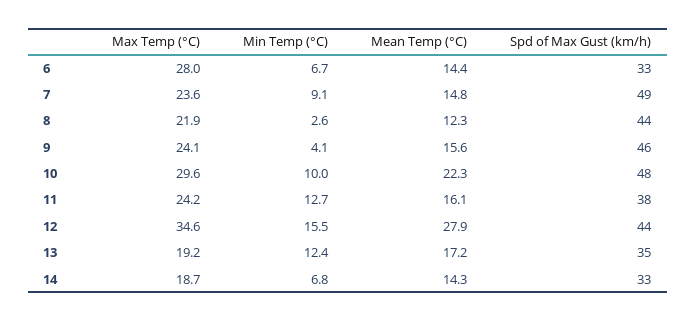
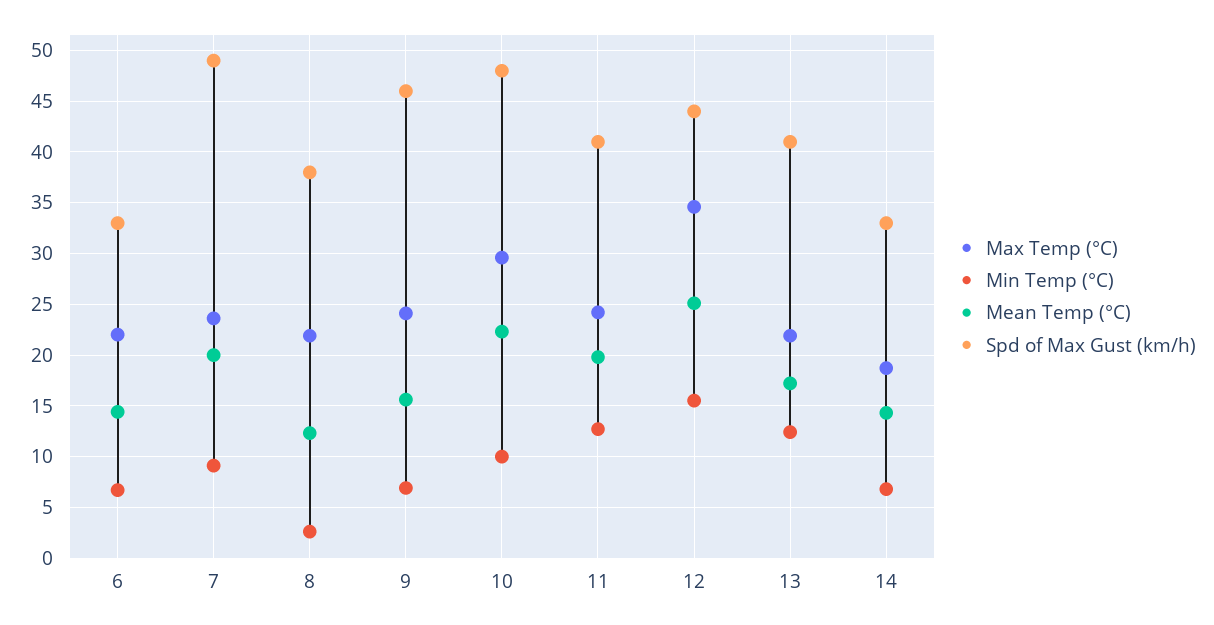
  {
    "Max Temp (°C)": {
-     "6": 28,
+     "6": 22,
      "7": 23.6,
      "8": 21.9,
      "9": 24.1,
      "10": 29.6,
      "11": 24.2,
      "12": 34.6,
-     "13": 19.2,
+     "13": 22,
      "14": 18.7
    },
    "Min Temp (°C)": {
      "6": 6.7,
      "7": 9.1,
      "8": 2.6,
-     "9": 4.1,
+     "9": 7,
      "10": 10,
      "11": 12.7,
      "12": 15.5,
      "13": 12.4,
      "14": 6.8
    },
    "Mean Temp (°C)": {
      "6": 14.4,
-     "7": 14.8,
+     "7": 20,
      "8": 12.3,
      "9": 15.6,
      "10": 22.3,
-     "11": 16.1,
+     "11": 20,
-     "12": 27.9,
+     "12": 25,
      "13": 17.2,
      "14": 14.3
    },
    "Spd of Max Gust (km/h)": {
      "6": 33,
      "7": 49,
-     "8": 44,
+     "8": 38,
      "9": 46,
      "10": 48,
-     "11": 38,
+     "11": 41,
      "12": 44,
-     "13": 35,
+     "13": 41,
      "14": 33
    }
  }

